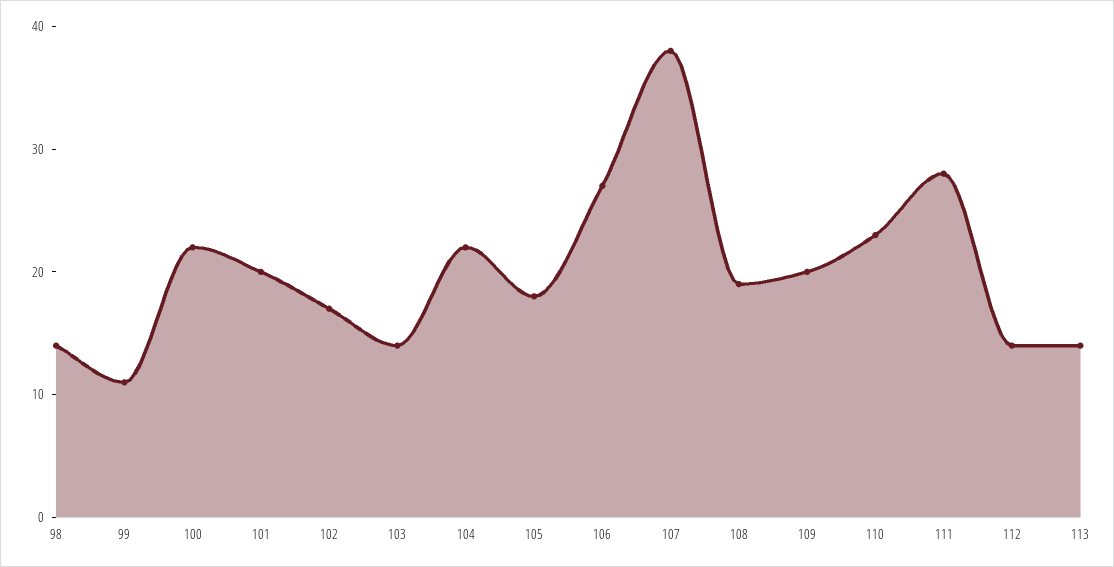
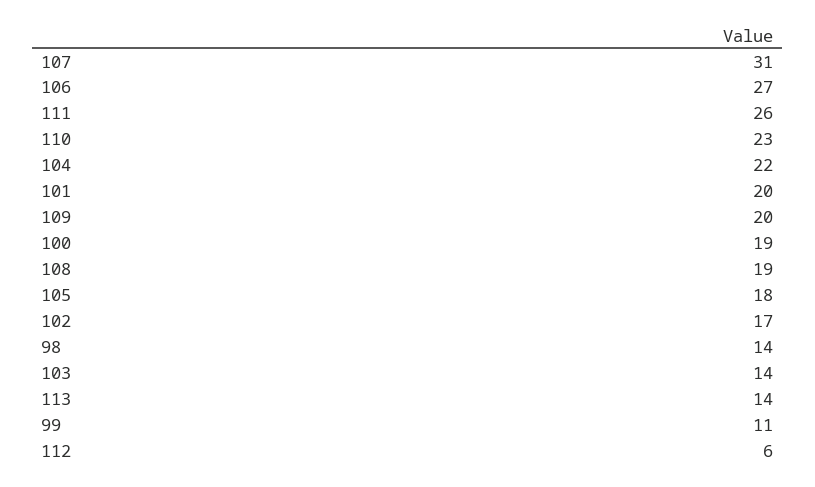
  {
    "98": 14,
    "99": 11,
-   "100": 22,
+   "100": 19,
    "101": 20,
    "102": 17,
    "103": 14,
    "104": 22,
    "105": 18,
    "106": 27,
-   "107": 38,
+   "107": 31,
    "108": 19,
    "109": 20,
    "110": 23,
-   "111": 28,
+   "111": 26,
-   "112": 14,
+   "112": 6,
    "113": 14
  }

